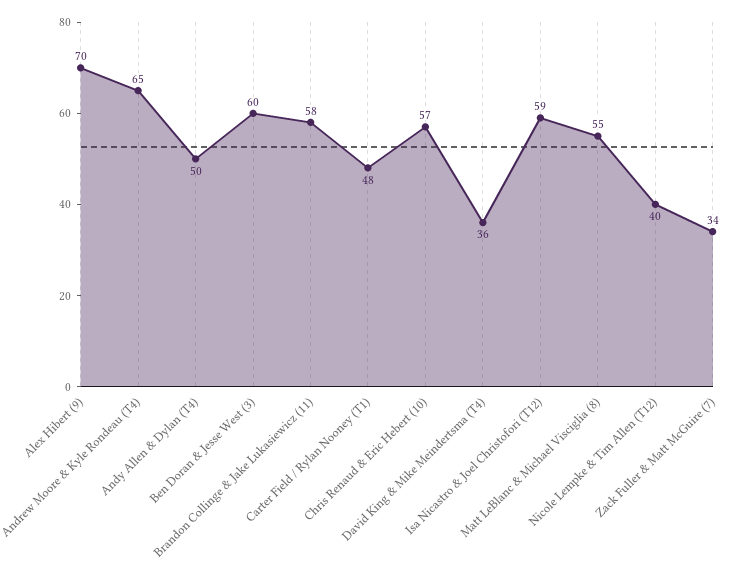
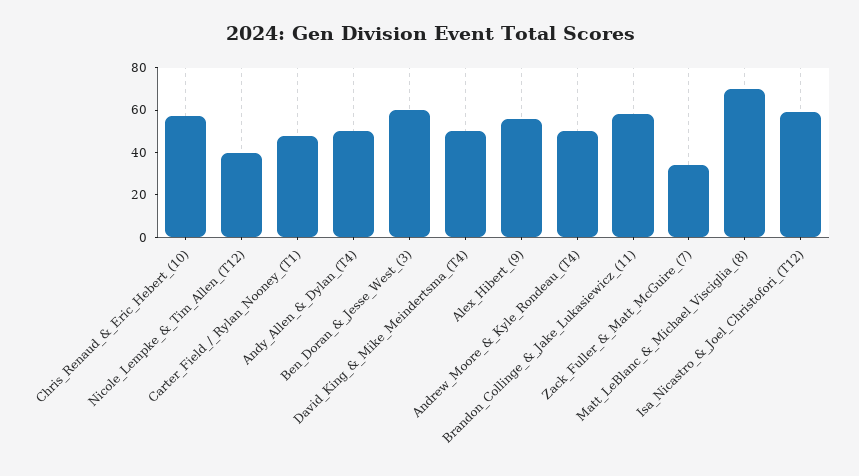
  {
-   "Alex Hibert (9)": 70,
+   "Alex Hibert (9)": 55,
-   "Andrew Moore & Kyle Rondeau (T4)": 65,
+   "Andrew Moore & Kyle Rondeau (T4)": 50,
    "Andy Allen & Dylan (T4)": 50,
    "Ben Doran & Jesse West (3)": 60,
    "Brandon Collinge & Jake Lukasiewicz (11)": 58,
    "Carter Field / Rylan Nooney (T1)": 48,
    "Chris Renaud & Eric Hebert (10)": 57,
-   "David King & Mike Meindertsma (T4)": 36,
+   "David King & Mike Meindertsma (T4)": 50,
    "Isa Nicastro & Joel Christofori (T12)": 59,
-   "Matt LeBlanc & Michael Visciglia (8)": 55,
+   "Matt LeBlanc & Michael Visciglia (8)": 70,
    "Nicole Lempke & Tim Allen (T12)": 40,
    "Zack Fuller & Matt McGuire (7)": 34
  }

